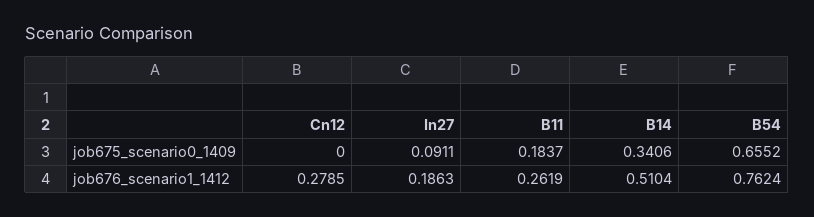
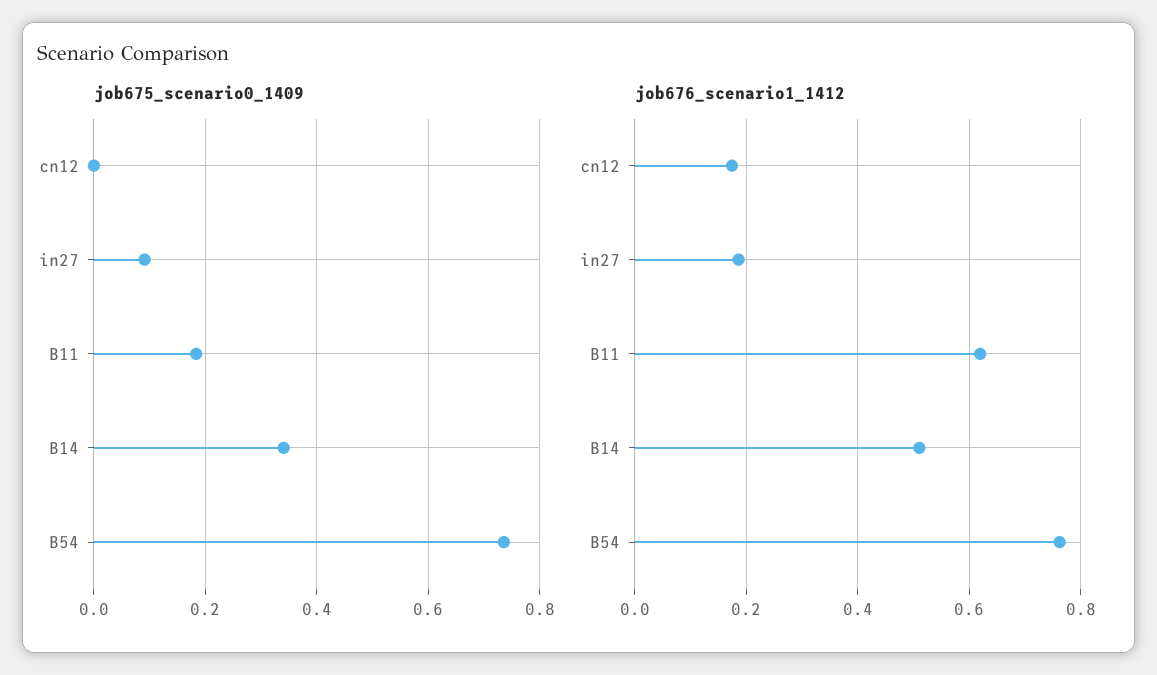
  {
    "job675_scenario0_1409": {
      "Cn12": 0,
      "In27": 0.0911,
      "B11": 0.1837,
      "B14": 0.3406,
-     "B54": 0.6552
+     "B54": 0.74
    },
    "job676_scenario1_1412": {
-     "Cn12": 0.2785,
+     "Cn12": 0.18,
      "In27": 0.1863,
-     "B11": 0.2619,
+     "B11": 0.62,
      "B14": 0.5104,
      "B54": 0.7624
    }
  }

